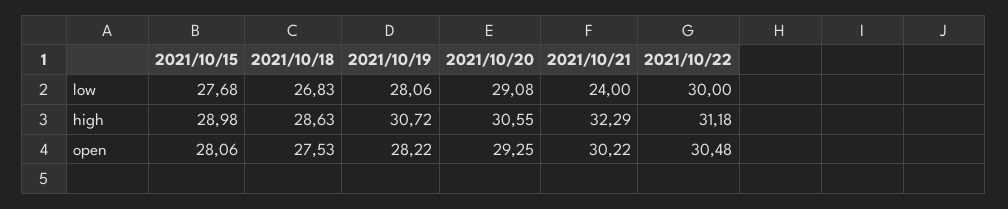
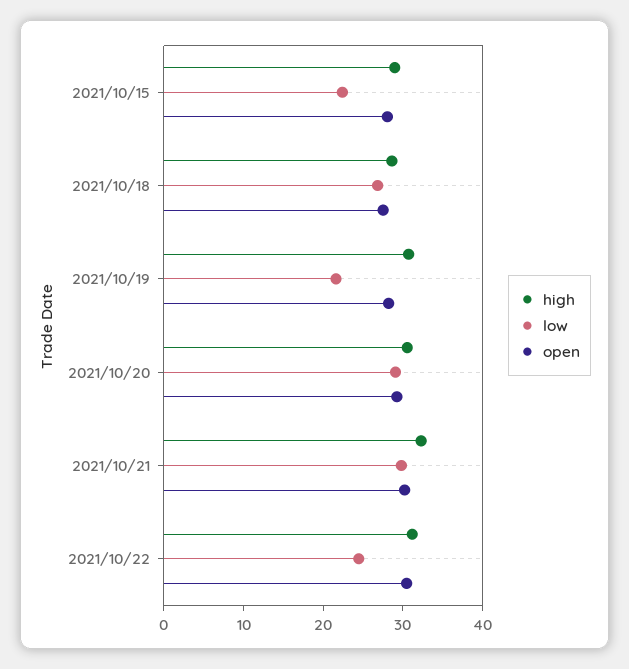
  {
    "low": {
-     "2021/10/15": 27.68,
+     "2021/10/15": 22,
      "2021/10/18": 26.83,
-     "2021/10/19": 28.06,
+     "2021/10/19": 22,
      "2021/10/20": 29.08,
-     "2021/10/21": 24,
+     "2021/10/21": 30,
-     "2021/10/22": 30
+     "2021/10/22": 24
    },
    "high": {
      "2021/10/15": 28.98,
      "2021/10/18": 28.63,
      "2021/10/19": 30.72,
      "2021/10/20": 30.55,
      "2021/10/21": 32.29,
      "2021/10/22": 31.18
    },
    "open": {
      "2021/10/15": 28.06,
      "2021/10/18": 27.53,
      "2021/10/19": 28.22,
      "2021/10/20": 29.25,
      "2021/10/21": 30.22,
      "2021/10/22": 30.48
    }
  }

